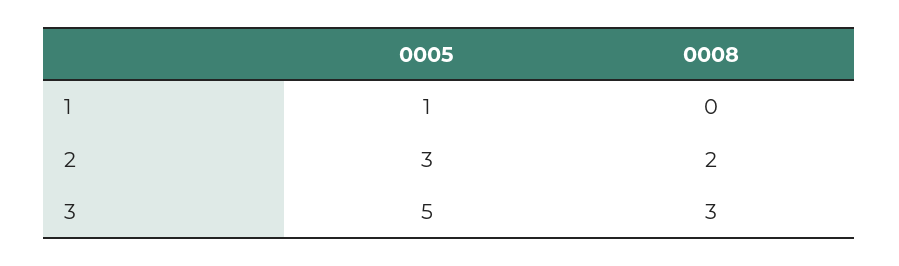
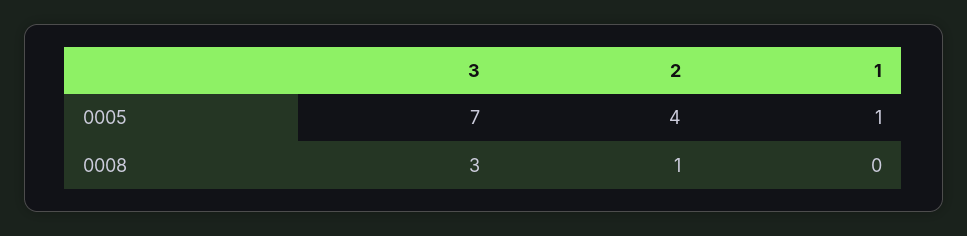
  {
    "0005": {
      "1": 1,
-     "2": 3,
+     "2": 4,
-     "3": 5
+     "3": 7
    },
    "0008": {
      "1": 0,
-     "2": 2,
+     "2": 1,
      "3": 3
    }
  }

